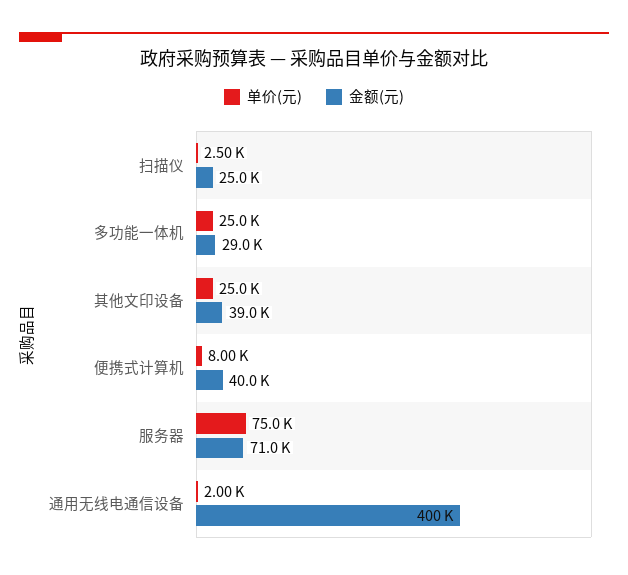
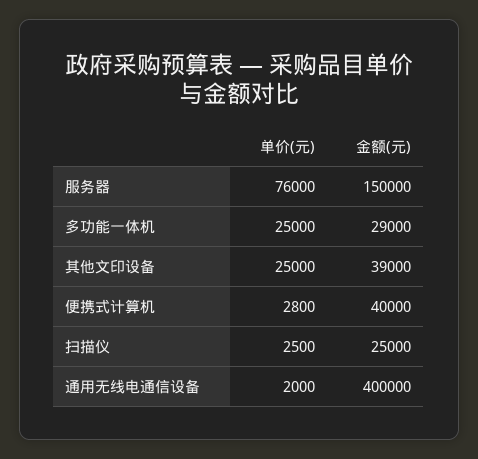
  {
    "单价(元)": {
      "扫描仪": 2500,
      "多功能一体机": 25000,
      "其他文印设备": 25000,
-     "便携式计算机": 8000,
+     "便携式计算机": 2800,
-     "服务器": 75000,
+     "服务器": 76000,
      "通用无线电通信设备": 2000
    },
    "金额(元)": {
      "扫描仪": 25000,
      "多功能一体机": 29000,
      "其他文印设备": 39000,
      "便携式计算机": 40000,
-     "服务器": 71000,
+     "服务器": 150000,
      "通用无线电通信设备": 400000
    }
  }

